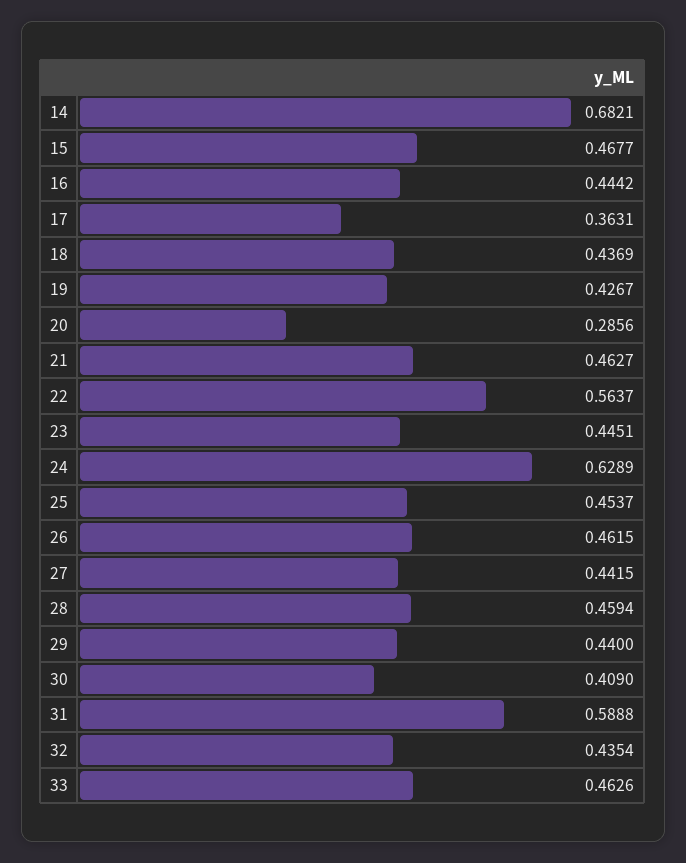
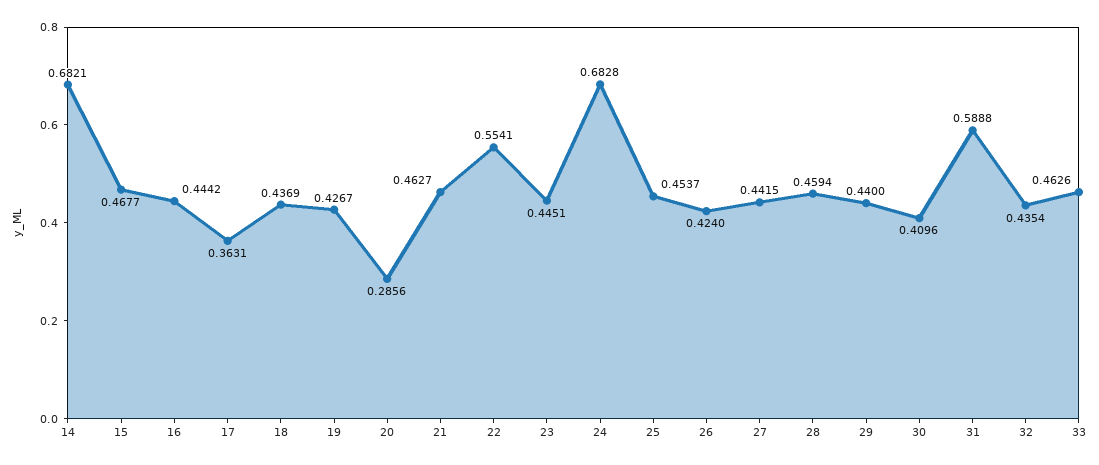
  {
    "14": 0.6821,
    "15": 0.4677,
    "16": 0.4442,
    "17": 0.3631,
    "18": 0.4369,
    "19": 0.4267,
    "20": 0.2856,
    "21": 0.4627,
-   "22": 0.5637,
+   "22": 0.5541,
    "23": 0.4451,
-   "24": 0.6289,
+   "24": 0.6828,
    "25": 0.4537,
-   "26": 0.4615,
+   "26": 0.424,
    "27": 0.4415,
    "28": 0.4594,
    "29": 0.44,
-   "30": 0.409,
+   "30": 0.4096,
    "31": 0.5888,
    "32": 0.4354,
    "33": 0.4626
  }

